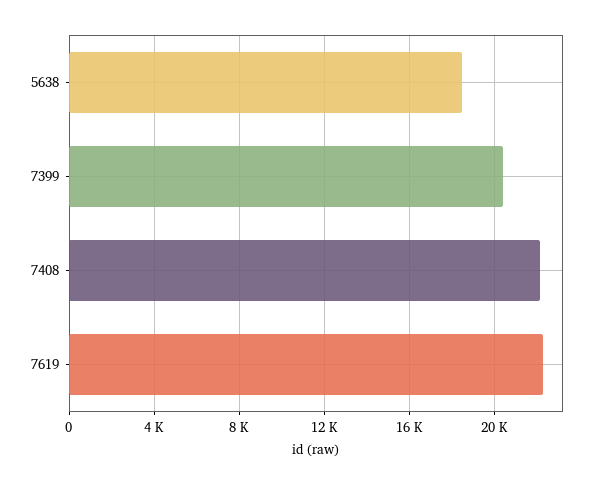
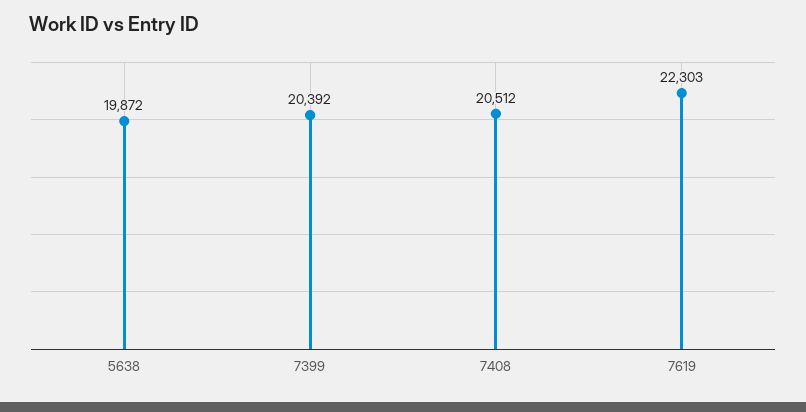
  {
-   "5638": 18500,
+   "5638": 19872,
    "7399": 20392,
-   "7408": 22000,
+   "7408": 20512,
    "7619": 22303
  }

